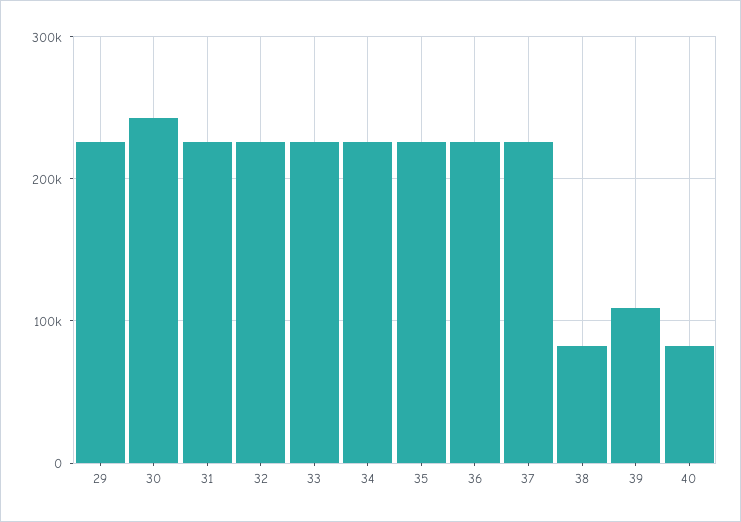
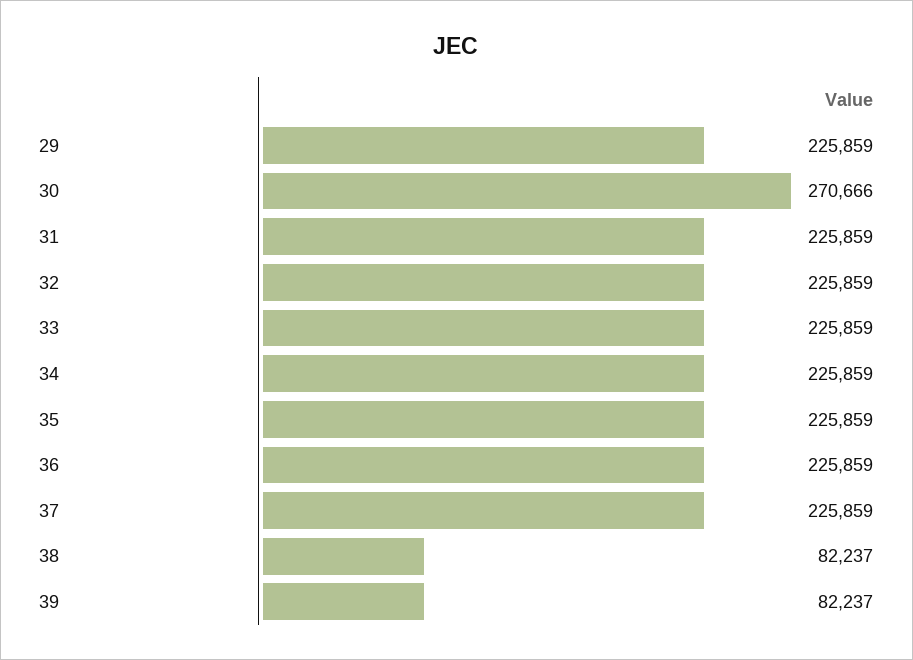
  {
    "29": 225859,
-   "30": 240000,
+   "30": 270666,
    "31": 225859,
    "32": 225859,
    "33": 225859,
    "34": 225859,
    "35": 225859,
    "36": 225859,
    "37": 225859,
    "38": 82237,
-   "39": 110000,
+   "39": 82237
-   "40": 80000
  }

